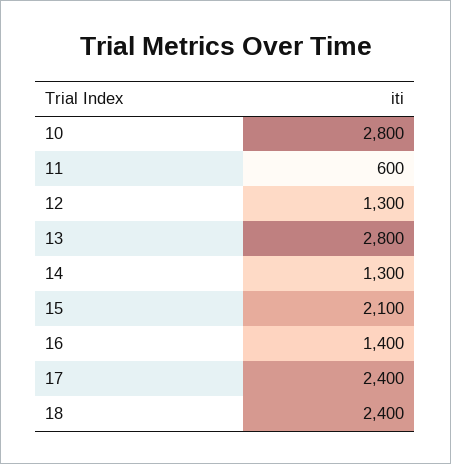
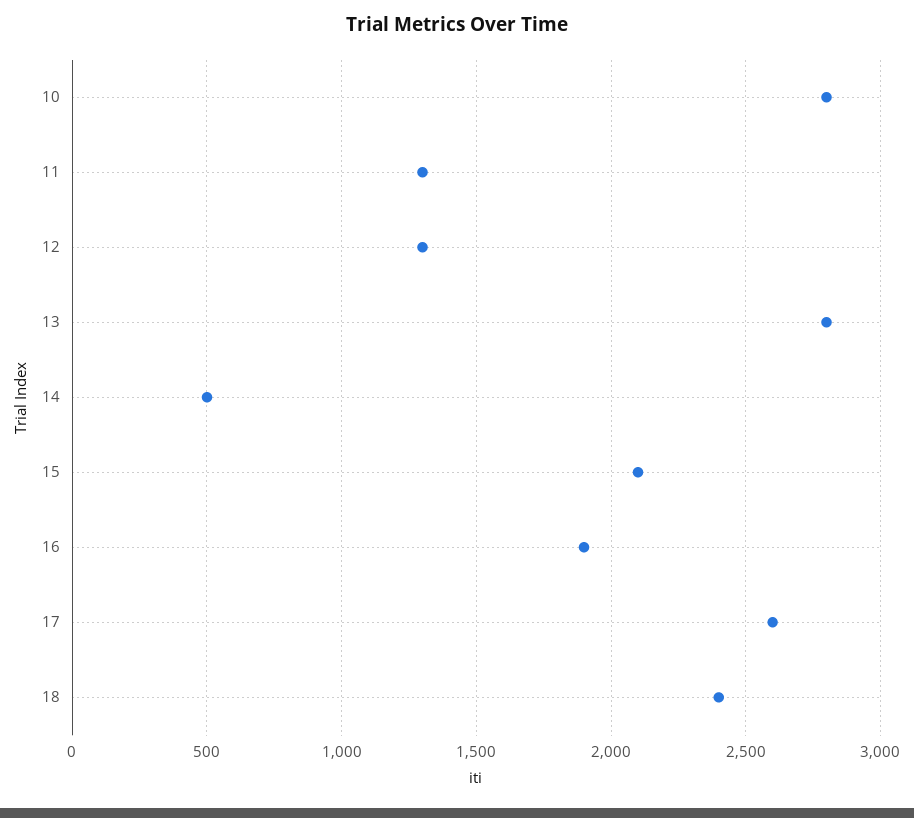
  {
    "10": 2800,
-   "11": 600,
+   "11": 1300,
    "12": 1300,
    "13": 2800,
-   "14": 1300,
+   "14": 500,
    "15": 2100,
-   "16": 1400,
+   "16": 1900,
-   "17": 2400,
+   "17": 2600,
    "18": 2400
  }

